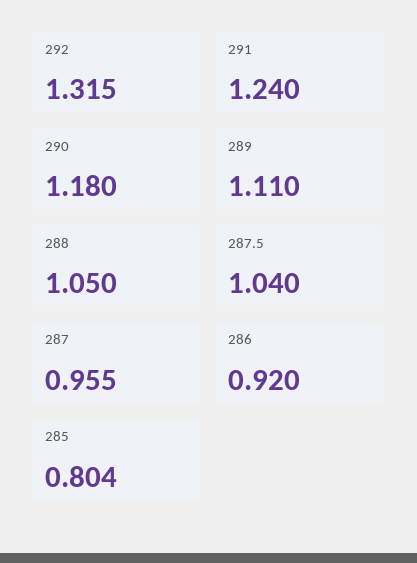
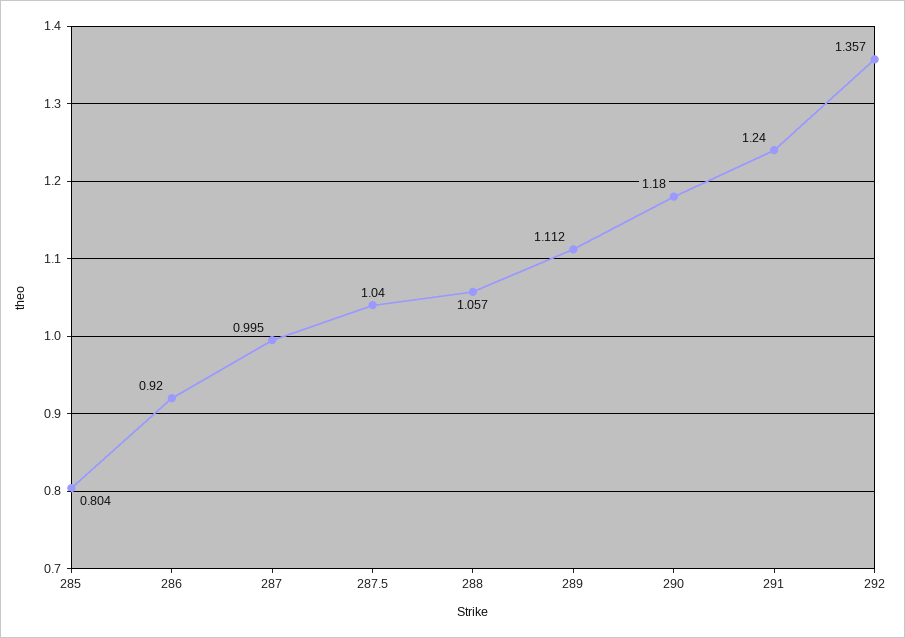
  {
-   "292": 1.315,
+   "292": 1.357,
    "291": 1.24,
    "290": 1.18,
-   "289": 1.11,
+   "289": 1.112,
-   "288": 1.05,
+   "288": 1.057,
    "287.5": 1.04,
-   "287": 0.955,
+   "287": 0.995,
    "286": 0.92,
    "285": 0.804
  }

